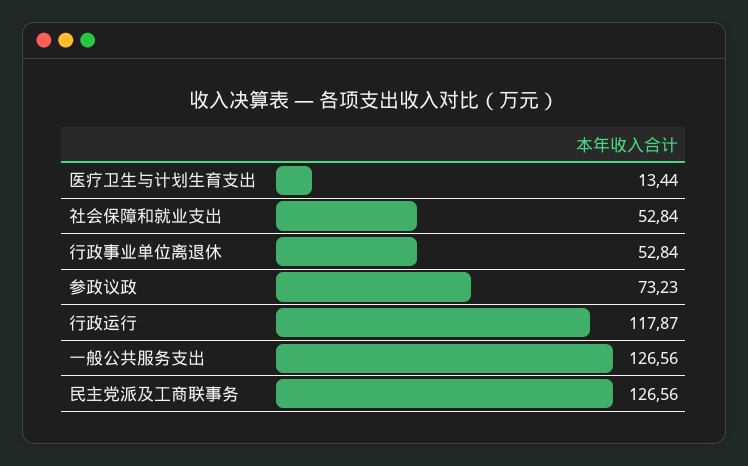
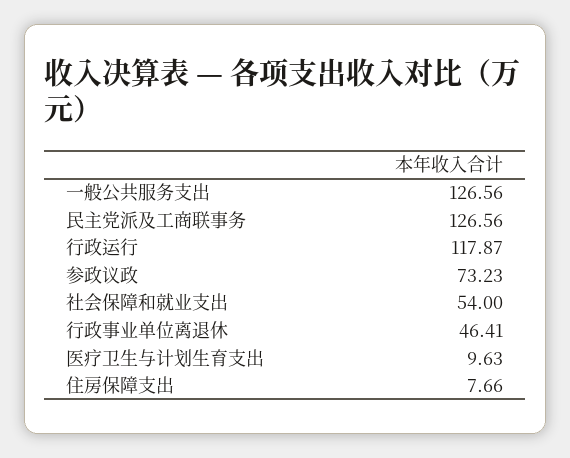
  {
-   "医疗卫生与计划生育支出": 13.44,
+   "医疗卫生与计划生育支出": 9.63,
-   "社会保障和就业支出": 52.84,
+   "社会保障和就业支出": 54,
-   "行政事业单位离退休": 52.84,
+   "行政事业单位离退休": 46.41,
    "参政议政": 73.23,
    "行政运行": 117.87,
    "一般公共服务支出": 126.56,
-   "民主党派及工商联事务": 126.56
+   "民主党派及工商联事务": 126.56,
+   "住房保障支出": 7.66
  }

